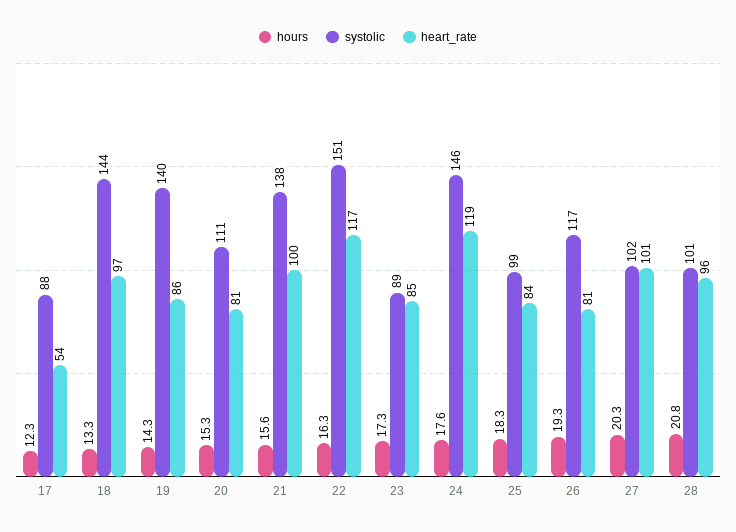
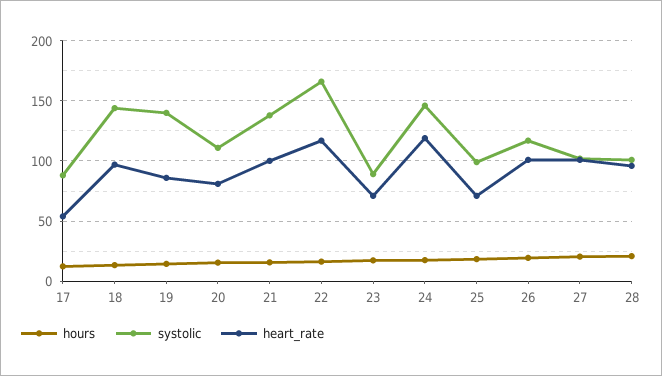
  {
    "hours": {
      "17": 12.3,
      "18": 13.3,
      "19": 14.3,
      "20": 15.3,
      "21": 15.6,
      "22": 16.3,
      "23": 17.3,
      "24": 17.6,
      "25": 18.3,
      "26": 19.3,
      "27": 20.3,
      "28": 20.8
    },
    "systolic": {
      "17": 88,
      "18": 144,
      "19": 140,
      "20": 111,
      "21": 138,
-     "22": 151,
+     "22": 165,
      "23": 89,
      "24": 146,
      "25": 99,
      "26": 117,
      "27": 102,
      "28": 101
    },
    "heart_rate": {
      "17": 54,
      "18": 97,
      "19": 86,
      "20": 81,
      "21": 100,
      "22": 117,
-     "23": 85,
+     "23": 70,
      "24": 119,
-     "25": 84,
+     "25": 70,
-     "26": 81,
+     "26": 100,
      "27": 101,
      "28": 96
    }
  }

